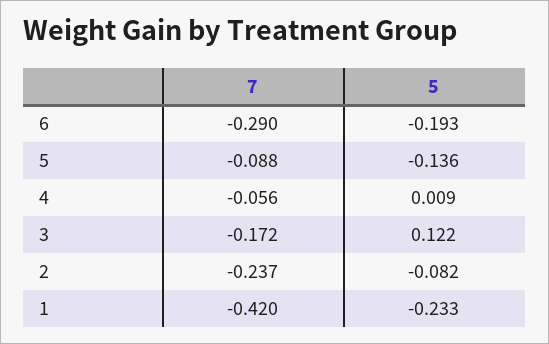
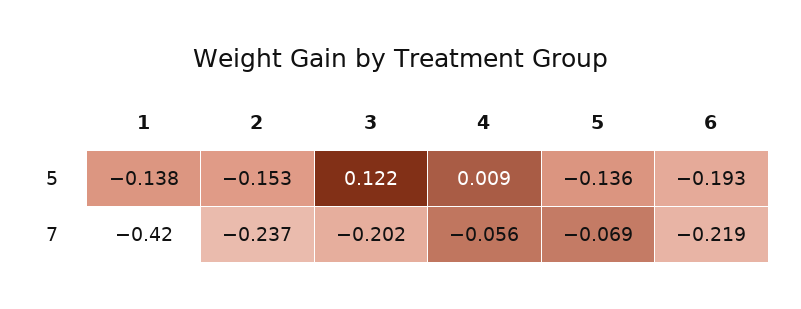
  {
    "7": {
-     "6": -0.29,
+     "6": -0.219,
-     "5": -0.088,
+     "5": -0.069,
      "4": -0.056,
-     "3": -0.172,
+     "3": -0.202,
      "2": -0.237,
      "1": -0.42
    },
    "5": {
      "6": -0.193,
      "5": -0.136,
      "4": 0.009,
      "3": 0.122,
-     "2": -0.082,
+     "2": -0.153,
-     "1": -0.233
+     "1": -0.138
    }
  }

